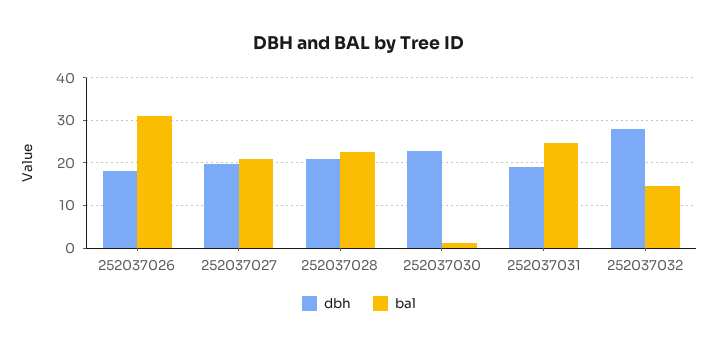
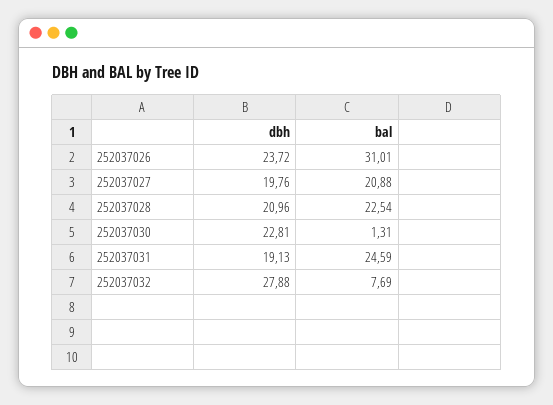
  {
    "dbh": {
-     "252037026": 18,
+     "252037026": 23.72,
      "252037027": 19.76,
      "252037028": 20.96,
      "252037030": 22.81,
      "252037031": 19.13,
      "252037032": 27.88
    },
    "bal": {
      "252037026": 31.01,
      "252037027": 20.88,
      "252037028": 22.54,
      "252037030": 1.31,
      "252037031": 24.59,
-     "252037032": 14
+     "252037032": 7.69
    }
  }

